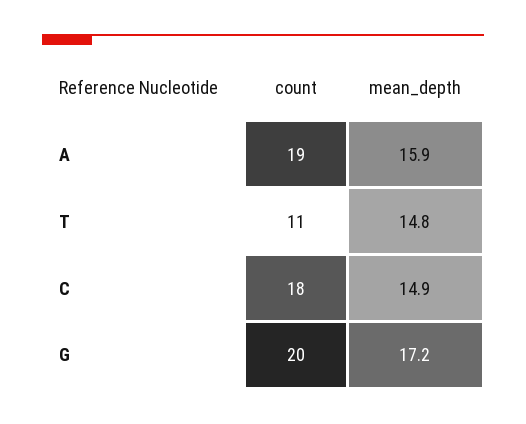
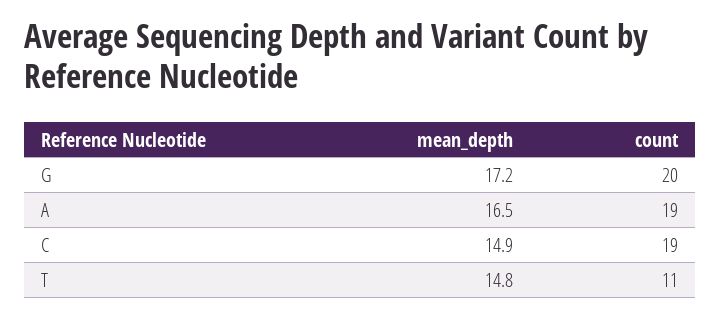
  {
    "count": {
      "A": 19,
      "T": 11,
-     "C": 18,
+     "C": 19,
      "G": 20
    },
    "mean_depth": {
-     "A": 15.9,
+     "A": 16.5,
      "T": 14.8,
      "C": 14.9,
      "G": 17.2
    }
  }

